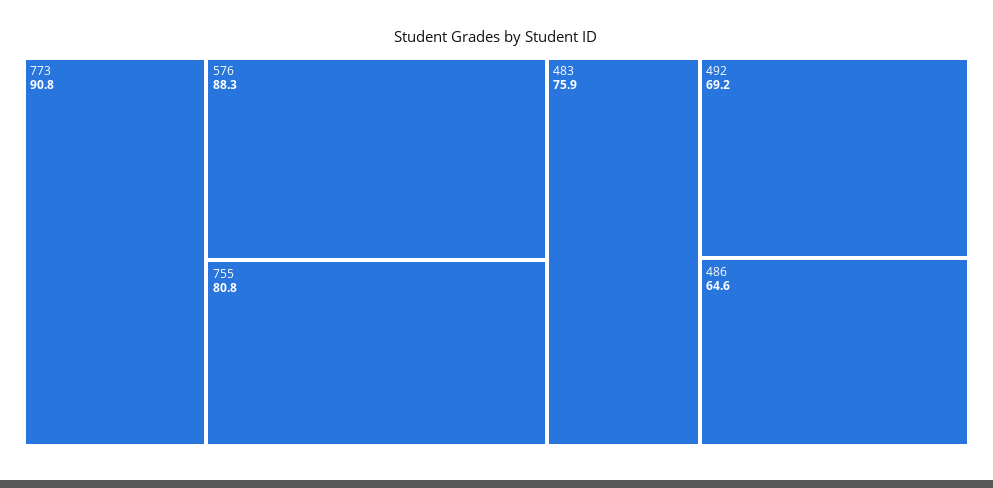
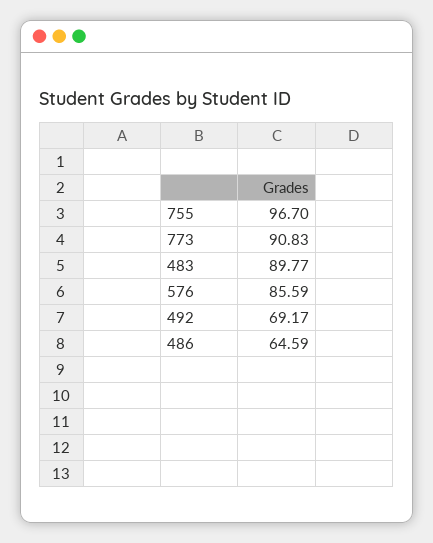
  {
    "773": 90.83,
-   "576": 88.3,
+   "576": 85.59,
-   "755": 80.8,
+   "755": 96.7,
-   "483": 75.9,
+   "483": 89.77,
    "492": 69.17,
    "486": 64.59
  }

